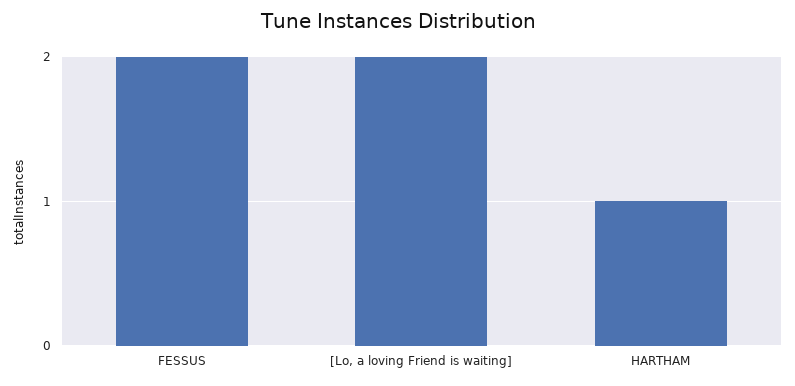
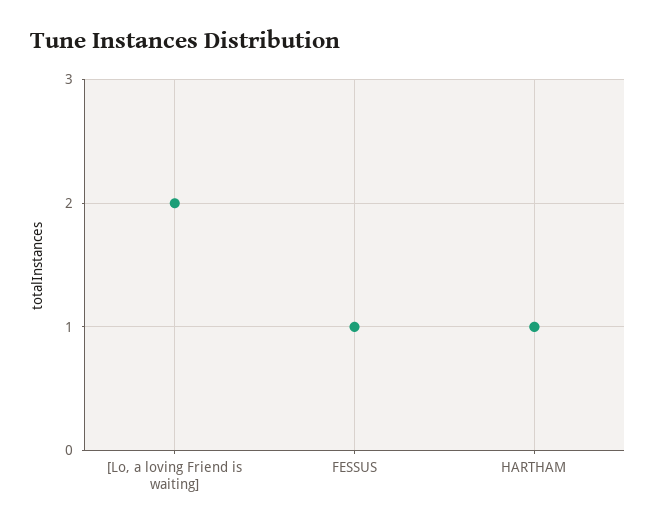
  {
-   "FESSUS": 2,
+   "FESSUS": 1,
    "[Lo, a loving Friend is waiting]": 2,
    "HARTHAM": 1
  }

